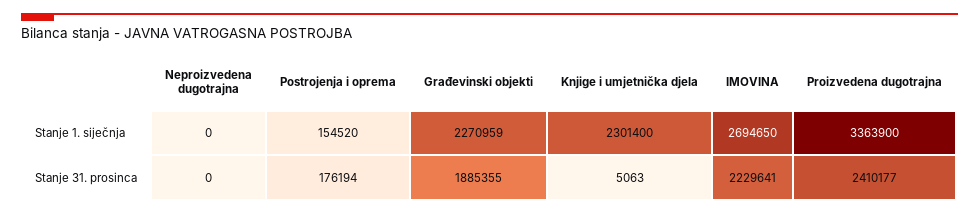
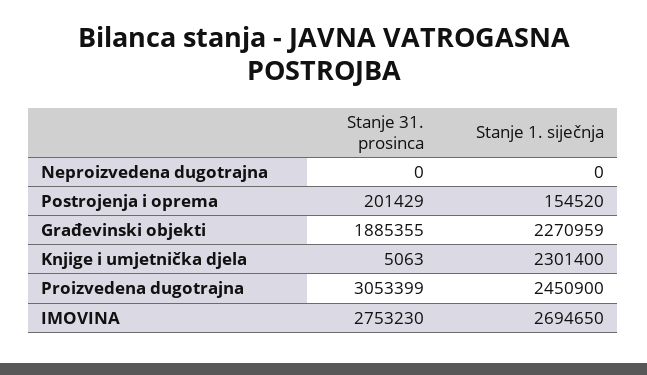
  {
    "Neproizvedena dugotrajna": {
      "Stanje 1. siječnja": 0,
      "Stanje 31. prosinca": 0
    },
    "Postrojenja i oprema": {
      "Stanje 1. siječnja": 154520,
-     "Stanje 31. prosinca": 176194
+     "Stanje 31. prosinca": 201429
    },
    "Građevinski objekti": {
      "Stanje 1. siječnja": 2270959,
      "Stanje 31. prosinca": 1885355
    },
    "Knjige i umjetnička djela": {
      "Stanje 1. siječnja": 2301400,
      "Stanje 31. prosinca": 5063
    },
    "IMOVINA": {
      "Stanje 1. siječnja": 2694650,
-     "Stanje 31. prosinca": 2229641
+     "Stanje 31. prosinca": 2753230
    },
    "Proizvedena dugotrajna": {
-     "Stanje 1. siječnja": 3363900,
+     "Stanje 1. siječnja": 2450900,
-     "Stanje 31. prosinca": 2410177
+     "Stanje 31. prosinca": 3053399
    }
  }

